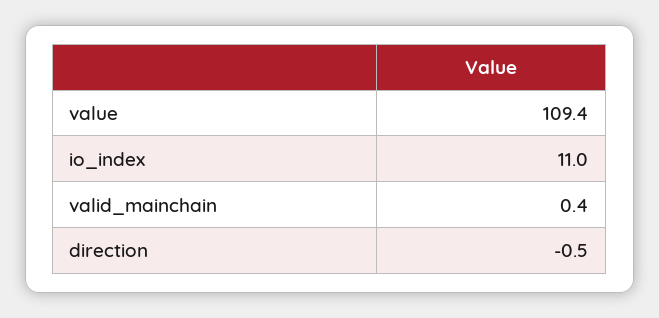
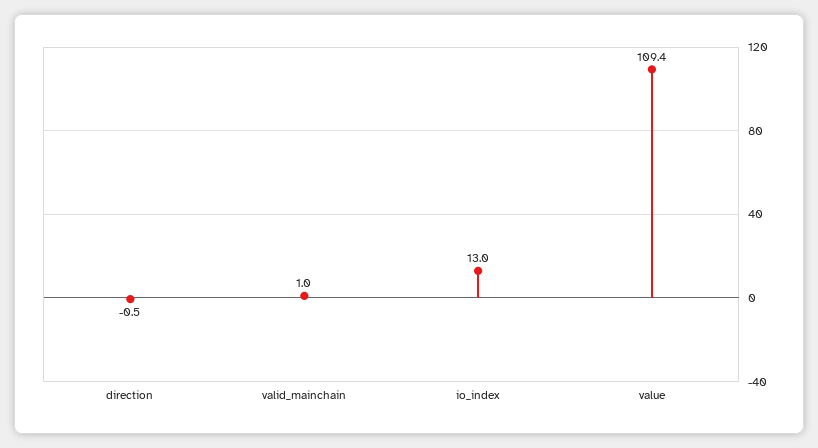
  {
    "value": 109.4,
-   "io_index": 11,
+   "io_index": 13,
-   "valid_mainchain": 0.4,
+   "valid_mainchain": 1,
    "direction": -0.5
  }

